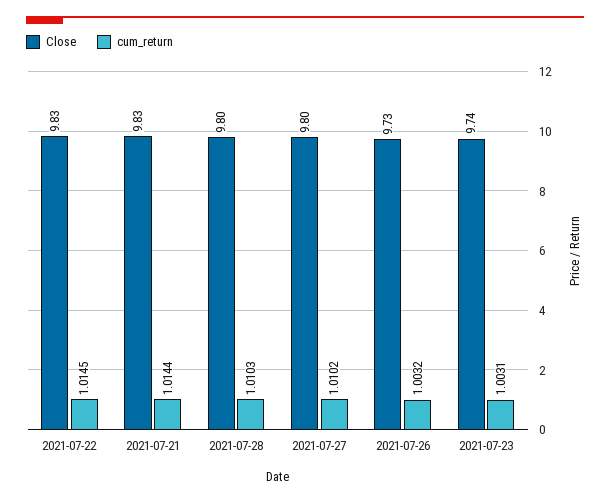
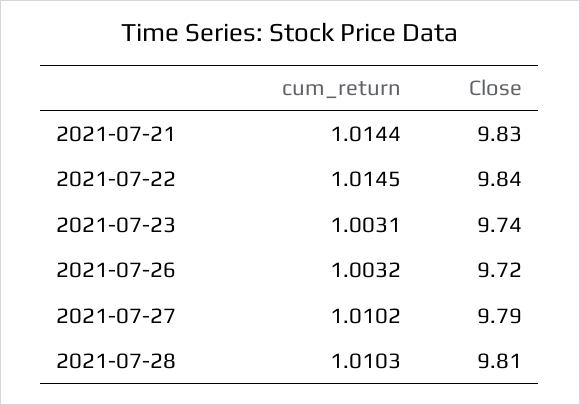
  {
    "Close": {
-     "2021-07-22": 9.83,
+     "2021-07-22": 9.84,
      "2021-07-21": 9.83,
-     "2021-07-28": 9.8,
+     "2021-07-28": 9.81,
-     "2021-07-27": 9.8,
+     "2021-07-27": 9.79,
-     "2021-07-26": 9.73,
+     "2021-07-26": 9.72,
      "2021-07-23": 9.74
    },
    "cum_return": {
      "2021-07-22": 1.0145,
      "2021-07-21": 1.0144,
      "2021-07-28": 1.0103,
      "2021-07-27": 1.0102,
      "2021-07-26": 1.0032,
      "2021-07-23": 1.0031
    }
  }

